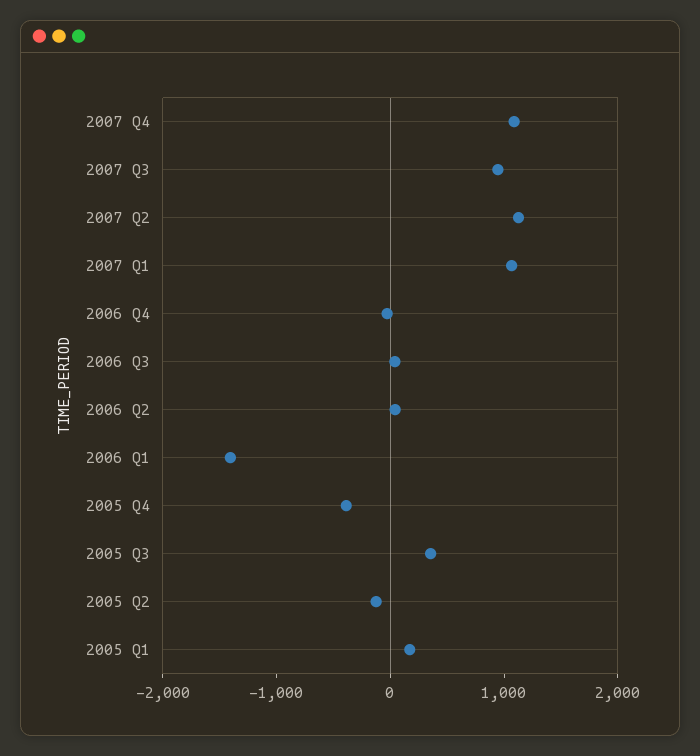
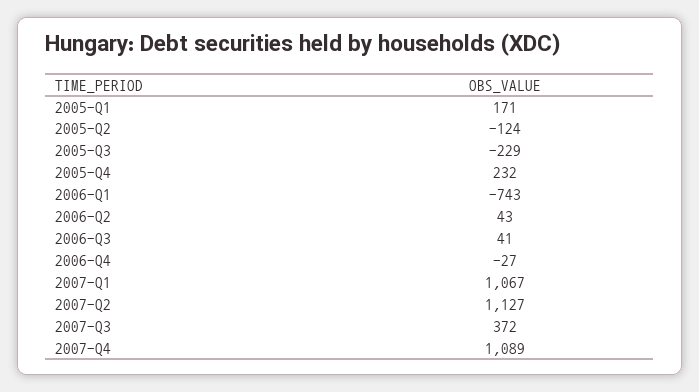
  {
    "2007 Q4": 1089,
-   "2007 Q3": 1000,
+   "2007 Q3": 372,
    "2007 Q2": 1127,
    "2007 Q1": 1067,
    "2006 Q4": -27,
    "2006 Q3": 41,
    "2006 Q2": 43,
-   "2006 Q1": -1400,
+   "2006 Q1": -743,
-   "2005 Q4": -400,
+   "2005 Q4": 232,
-   "2005 Q3": 400,
+   "2005 Q3": -229,
    "2005 Q2": -124,
    "2005 Q1": 171
  }

